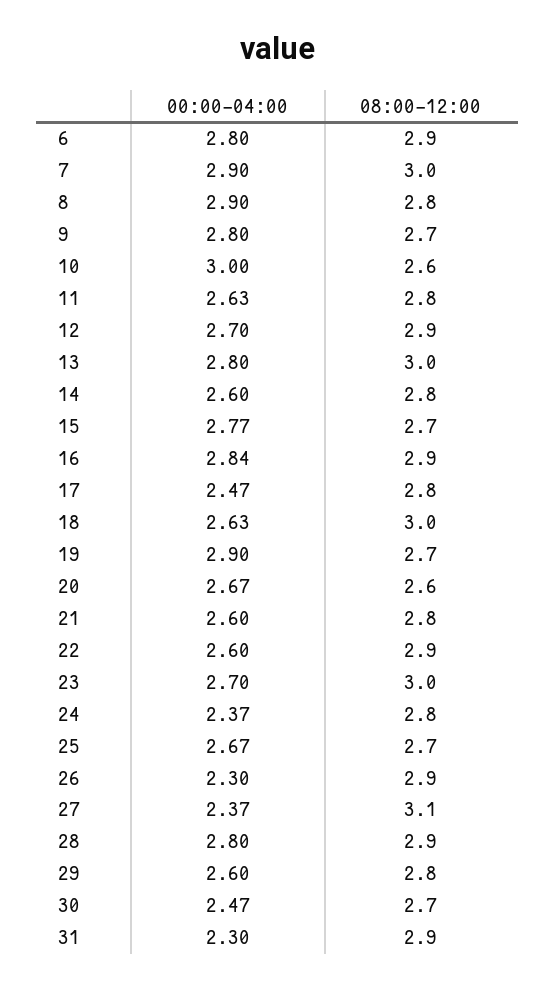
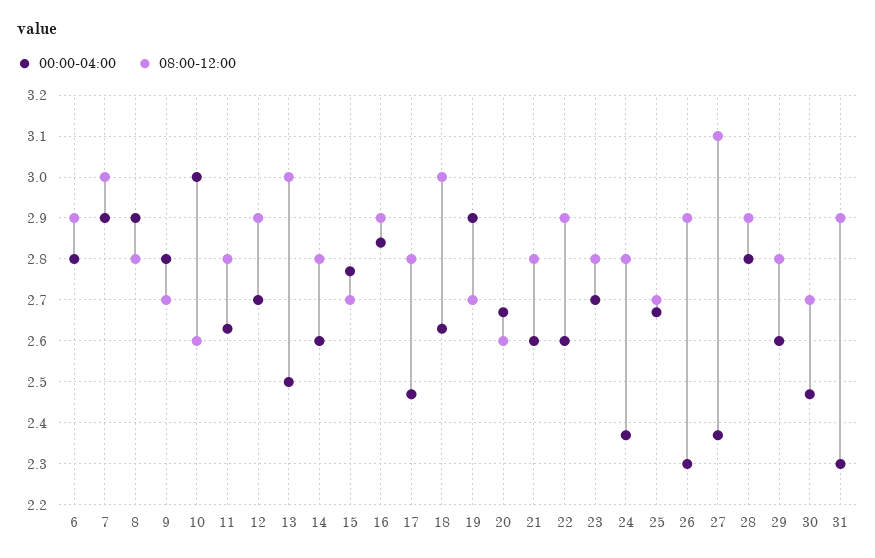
  {
    "00:00-04:00": {
      "6": 2.8,
      "7": 2.9,
      "8": 2.9,
      "9": 2.8,
      "10": 3,
      "11": 2.63,
      "12": 2.7,
-     "13": 2.8,
+     "13": 2.5,
      "14": 2.6,
      "15": 2.77,
      "16": 2.84,
      "17": 2.47,
      "18": 2.63,
      "19": 2.9,
      "20": 2.67,
      "21": 2.6,
      "22": 2.6,
      "23": 2.7,
      "24": 2.37,
      "25": 2.67,
      "26": 2.3,
      "27": 2.37,
      "28": 2.8,
      "29": 2.6,
      "30": 2.47,
      "31": 2.3
    },
    "08:00-12:00": {
      "6": 2.9,
      "7": 3,
      "8": 2.8,
      "9": 2.7,
      "10": 2.6,
      "11": 2.8,
      "12": 2.9,
      "13": 3,
      "14": 2.8,
      "15": 2.7,
      "16": 2.9,
      "17": 2.8,
      "18": 3,
      "19": 2.7,
      "20": 2.6,
      "21": 2.8,
      "22": 2.9,
-     "23": 3,
+     "23": 2.8,
      "24": 2.8,
      "25": 2.7,
      "26": 2.9,
      "27": 3.1,
      "28": 2.9,
      "29": 2.8,
      "30": 2.7,
      "31": 2.9
    }
  }

